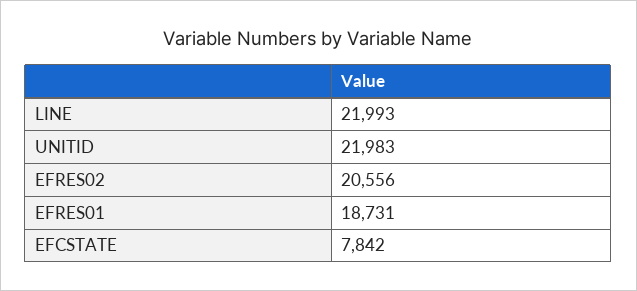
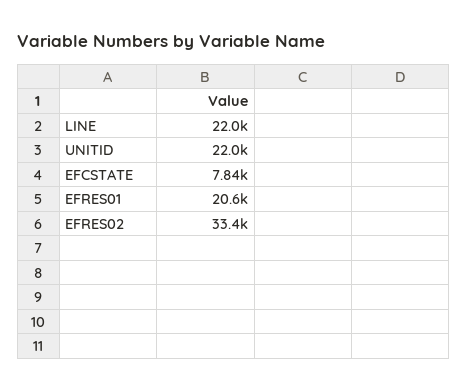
  {
    "LINE": 21993,
    "UNITID": 21983,
-   "EFRES02": 20556,
+   "EFRES02": 33400,
-   "EFRES01": 18731,
+   "EFRES01": 20600,
    "EFCSTATE": 7842
  }

